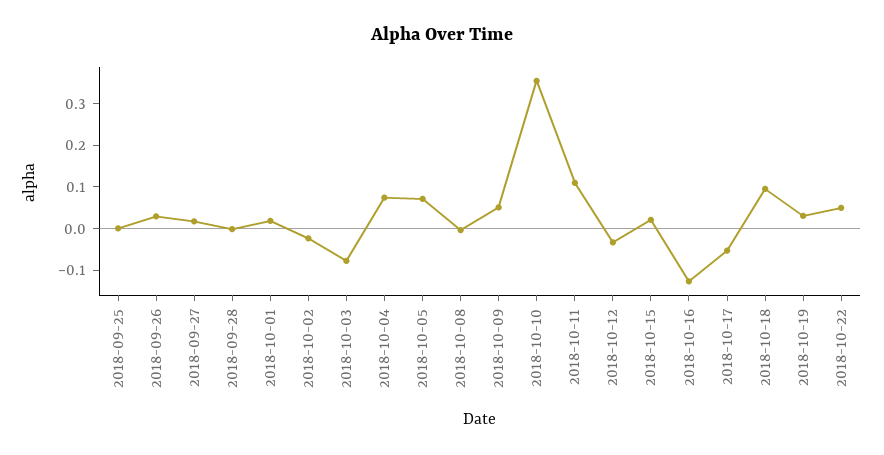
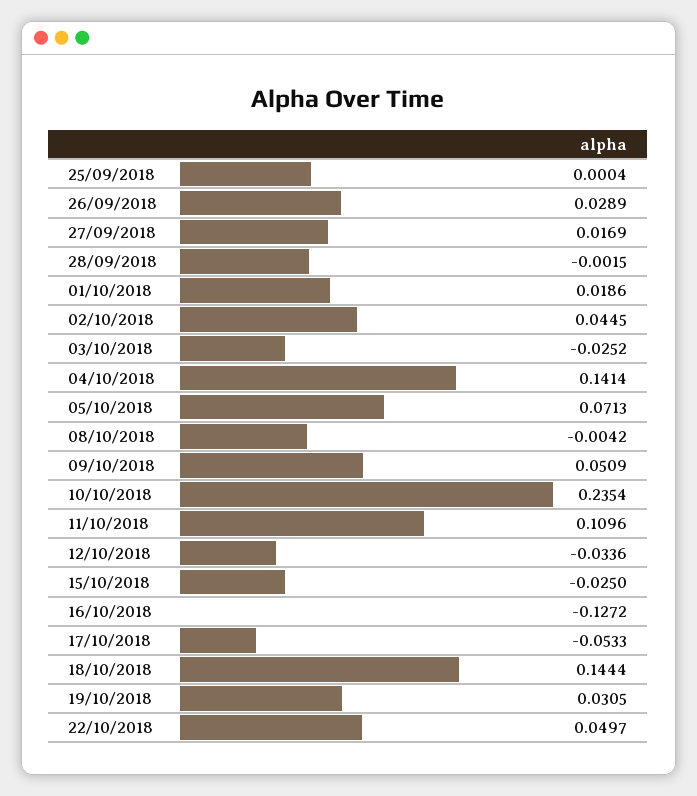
  {
    "2018-09-25": 0.0004,
    "2018-09-26": 0.0289,
    "2018-09-27": 0.0169,
    "2018-09-28": -0.0015,
    "2018-10-01": 0.0186,
-   "2018-10-02": -0.02,
+   "2018-10-02": 0.0445,
-   "2018-10-03": -0.08,
+   "2018-10-03": -0.0252,
-   "2018-10-04": 0.08,
+   "2018-10-04": 0.1414,
    "2018-10-05": 0.0713,
    "2018-10-08": -0.0042,
    "2018-10-09": 0.0509,
-   "2018-10-10": 0.36,
+   "2018-10-10": 0.2354,
    "2018-10-11": 0.1096,
    "2018-10-12": -0.0336,
-   "2018-10-15": 0.02,
+   "2018-10-15": -0.025,
    "2018-10-16": -0.1272,
    "2018-10-17": -0.0533,
-   "2018-10-18": 0.1,
+   "2018-10-18": 0.1444,
    "2018-10-19": 0.0305,
    "2018-10-22": 0.0497
  }

